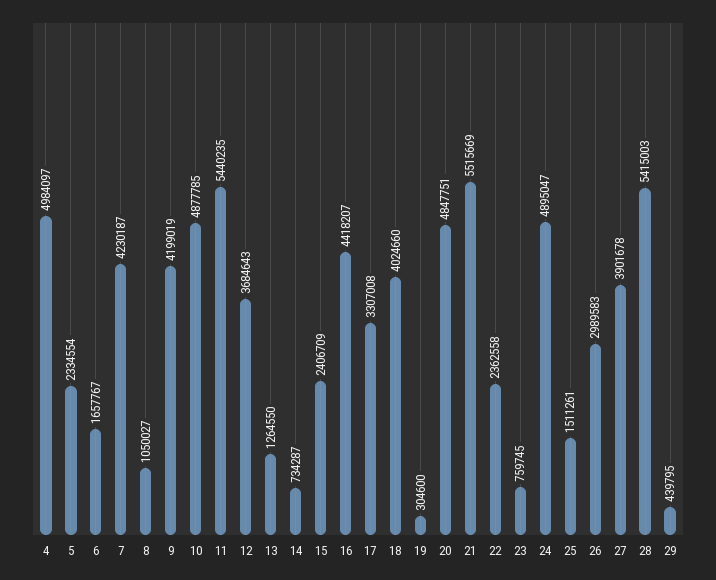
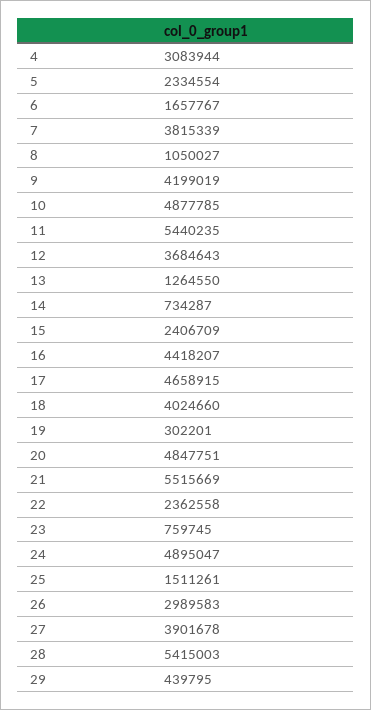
  {
-   "4": 4984097,
+   "4": 3083944,
    "5": 2334554,
    "6": 1657767,
-   "7": 4230187,
+   "7": 3815339,
    "8": 1050027,
    "9": 4199019,
    "10": 4877785,
    "11": 5440235,
    "12": 3684643,
    "13": 1264550,
    "14": 734287,
    "15": 2406709,
    "16": 4418207,
-   "17": 3307008,
+   "17": 4658915,
    "18": 4024660,
-   "19": 304600,
+   "19": 302201,
    "20": 4847751,
    "21": 5515669,
    "22": 2362558,
    "23": 759745,
    "24": 4895047,
    "25": 1511261,
    "26": 2989583,
    "27": 3901678,
    "28": 5415003,
    "29": 439795
  }

